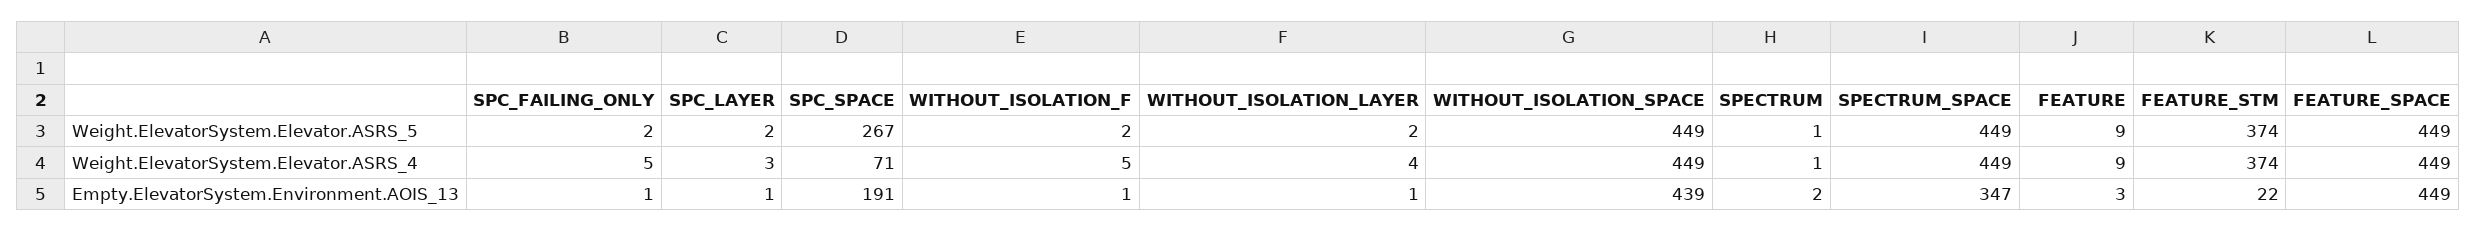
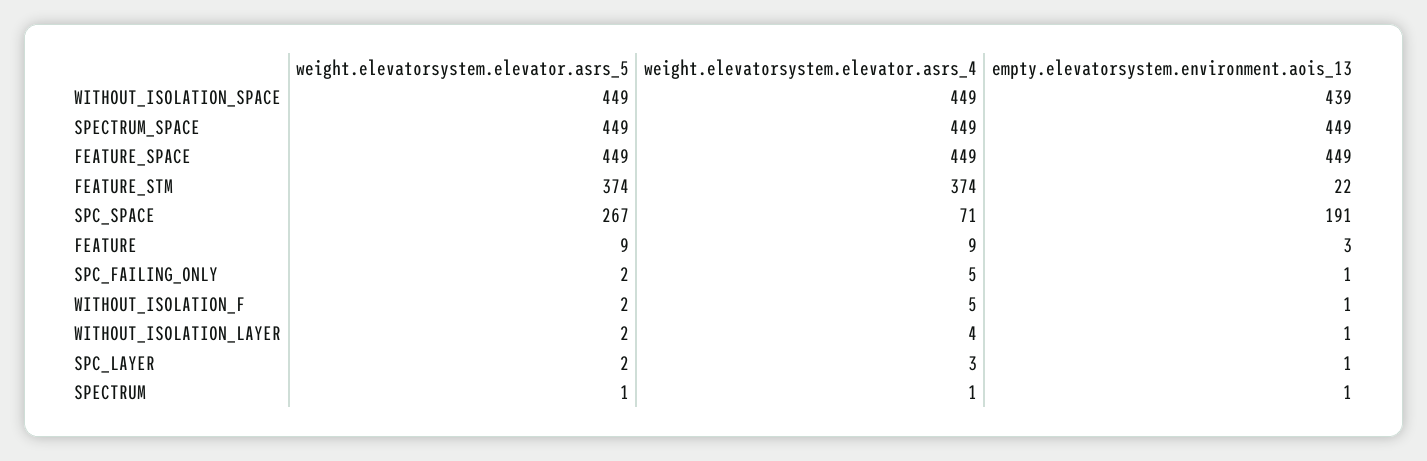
  {
    "SPC_FAILING_ONLY": {
      "Weight.ElevatorSystem.Elevator.ASRS_5": 2,
      "Weight.ElevatorSystem.Elevator.ASRS_4": 5,
      "Empty.ElevatorSystem.Environment.AOIS_13": 1
    },
    "SPC_LAYER": {
      "Weight.ElevatorSystem.Elevator.ASRS_5": 2,
      "Weight.ElevatorSystem.Elevator.ASRS_4": 3,
      "Empty.ElevatorSystem.Environment.AOIS_13": 1
    },
    "SPC_SPACE": {
      "Weight.ElevatorSystem.Elevator.ASRS_5": 267,
      "Weight.ElevatorSystem.Elevator.ASRS_4": 71,
      "Empty.ElevatorSystem.Environment.AOIS_13": 191
    },
    "WITHOUT_ISOLATION_F": {
      "Weight.ElevatorSystem.Elevator.ASRS_5": 2,
      "Weight.ElevatorSystem.Elevator.ASRS_4": 5,
      "Empty.ElevatorSystem.Environment.AOIS_13": 1
    },
    "WITHOUT_ISOLATION_LAYER": {
      "Weight.ElevatorSystem.Elevator.ASRS_5": 2,
      "Weight.ElevatorSystem.Elevator.ASRS_4": 4,
      "Empty.ElevatorSystem.Environment.AOIS_13": 1
    },
    "WITHOUT_ISOLATION_SPACE": {
      "Weight.ElevatorSystem.Elevator.ASRS_5": 449,
      "Weight.ElevatorSystem.Elevator.ASRS_4": 449,
      "Empty.ElevatorSystem.Environment.AOIS_13": 439
    },
    "SPECTRUM": {
      "Weight.ElevatorSystem.Elevator.ASRS_5": 1,
      "Weight.ElevatorSystem.Elevator.ASRS_4": 1,
-     "Empty.ElevatorSystem.Environment.AOIS_13": 2
+     "Empty.ElevatorSystem.Environment.AOIS_13": 1
    },
    "SPECTRUM_SPACE": {
      "Weight.ElevatorSystem.Elevator.ASRS_5": 449,
      "Weight.ElevatorSystem.Elevator.ASRS_4": 449,
-     "Empty.ElevatorSystem.Environment.AOIS_13": 347
+     "Empty.ElevatorSystem.Environment.AOIS_13": 449
    },
    "FEATURE": {
      "Weight.ElevatorSystem.Elevator.ASRS_5": 9,
      "Weight.ElevatorSystem.Elevator.ASRS_4": 9,
      "Empty.ElevatorSystem.Environment.AOIS_13": 3
    },
    "FEATURE_STM": {
      "Weight.ElevatorSystem.Elevator.ASRS_5": 374,
      "Weight.ElevatorSystem.Elevator.ASRS_4": 374,
      "Empty.ElevatorSystem.Environment.AOIS_13": 22
    },
    "FEATURE_SPACE": {
      "Weight.ElevatorSystem.Elevator.ASRS_5": 449,
      "Weight.ElevatorSystem.Elevator.ASRS_4": 449,
      "Empty.ElevatorSystem.Environment.AOIS_13": 449
    }
  }

